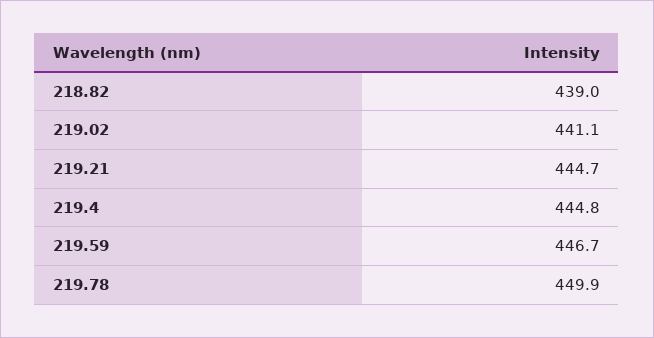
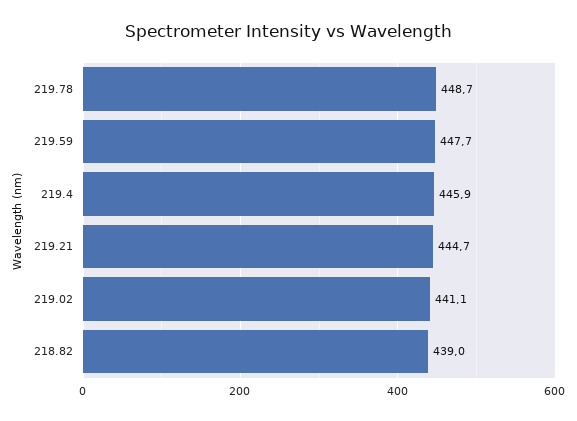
  {
    "218.82": 439,
    "219.02": 441.1,
    "219.21": 444.7,
-   "219.4": 444.8,
+   "219.4": 445.9,
-   "219.59": 446.7,
+   "219.59": 447.7,
-   "219.78": 449.9
+   "219.78": 448.7
  }

